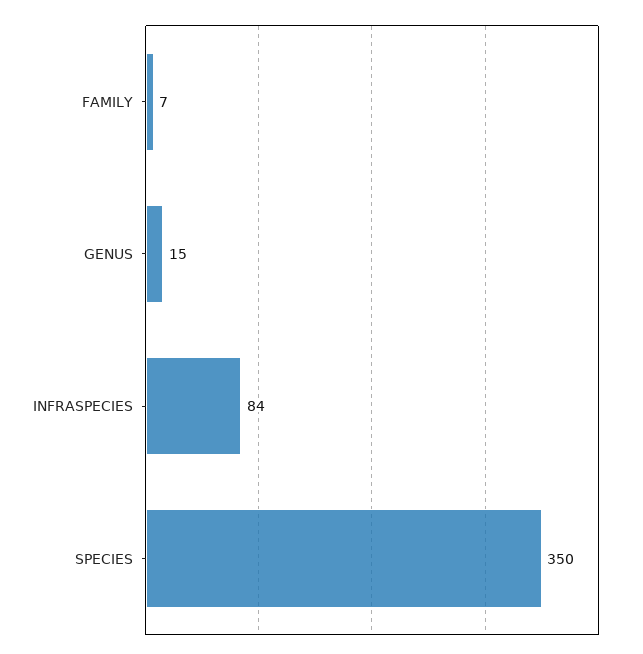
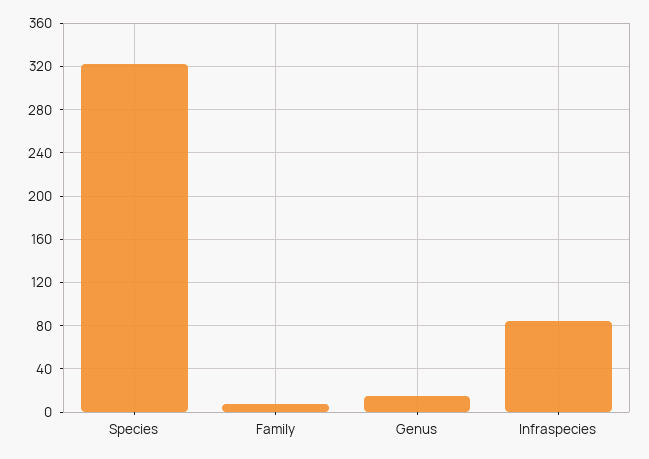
  {
    "FAMILY": 7,
    "GENUS": 15,
    "INFRASPECIES": 84,
-   "SPECIES": 350
+   "SPECIES": 320
  }

